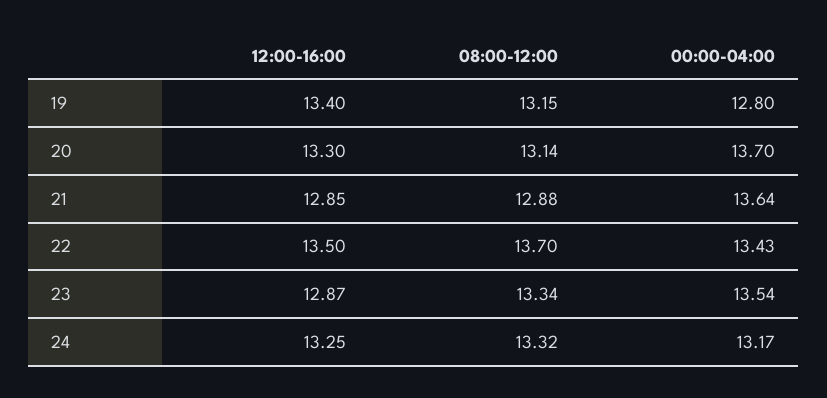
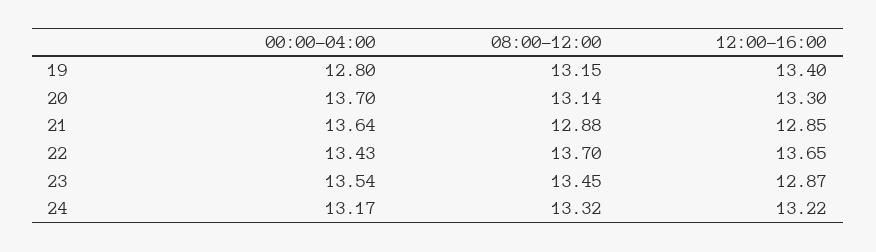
  {
    "12:00-16:00": {
      "19": 13.4,
      "20": 13.3,
      "21": 12.85,
-     "22": 13.5,
+     "22": 13.65,
      "23": 12.87,
-     "24": 13.25
+     "24": 13.22
    },
    "08:00-12:00": {
      "19": 13.15,
      "20": 13.14,
      "21": 12.88,
      "22": 13.7,
-     "23": 13.34,
+     "23": 13.45,
      "24": 13.32
    },
    "00:00-04:00": {
      "19": 12.8,
      "20": 13.7,
      "21": 13.64,
      "22": 13.43,
      "23": 13.54,
      "24": 13.17
    }
  }

